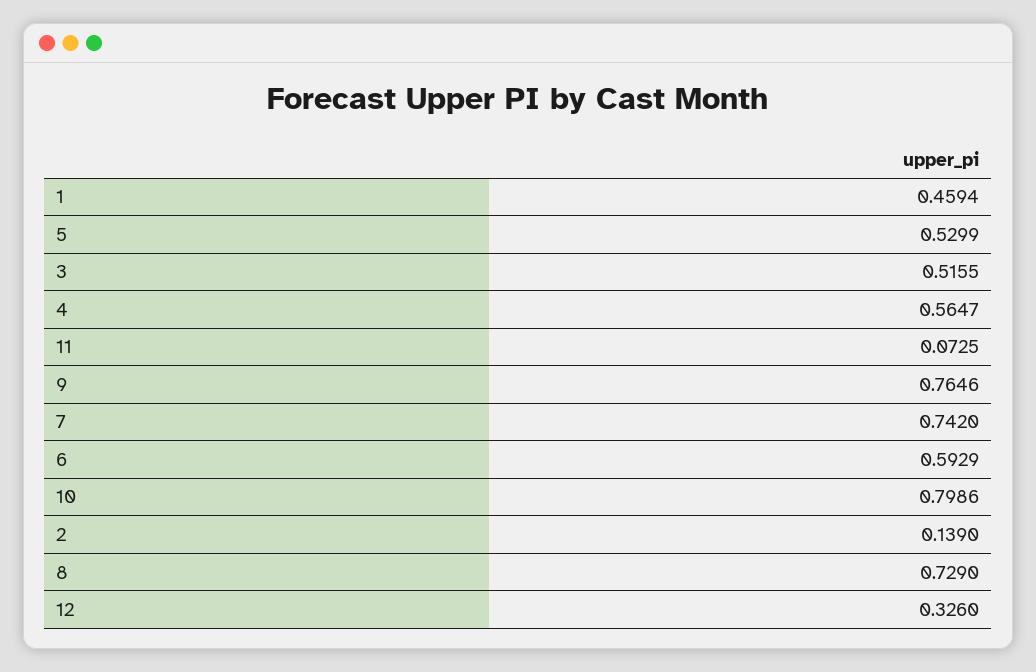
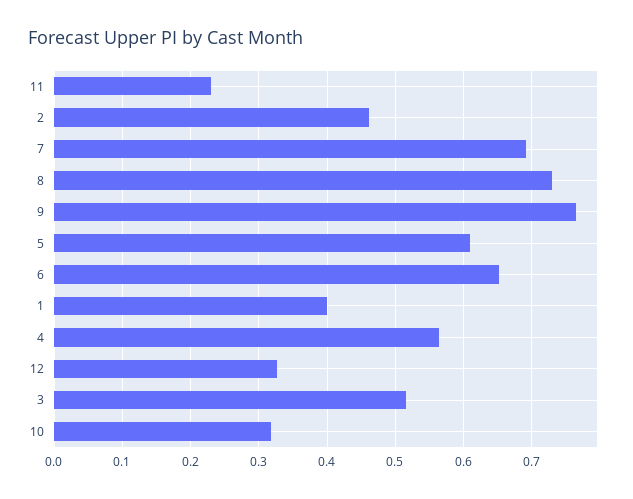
  {
-   "1": 0.4594,
+   "1": 0.4,
-   "5": 0.5299,
+   "5": 0.61,
    "3": 0.5155,
    "4": 0.5647,
-   "11": 0.0725,
+   "11": 0.23,
    "9": 0.7646,
-   "7": 0.742,
+   "7": 0.69,
-   "6": 0.5929,
+   "6": 0.65,
-   "10": 0.7986,
+   "10": 0.32,
-   "2": 0.139,
+   "2": 0.46,
    "8": 0.729,
    "12": 0.326
  }

